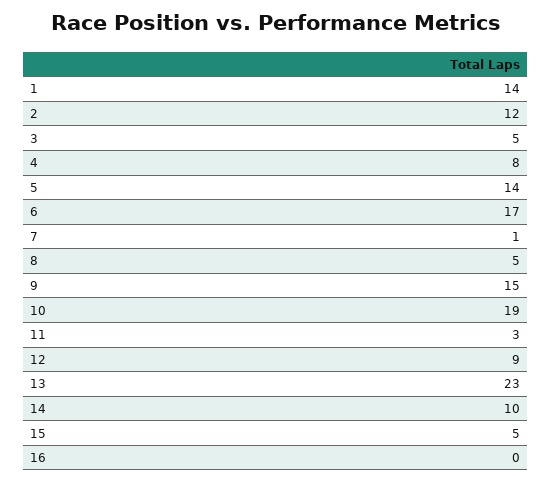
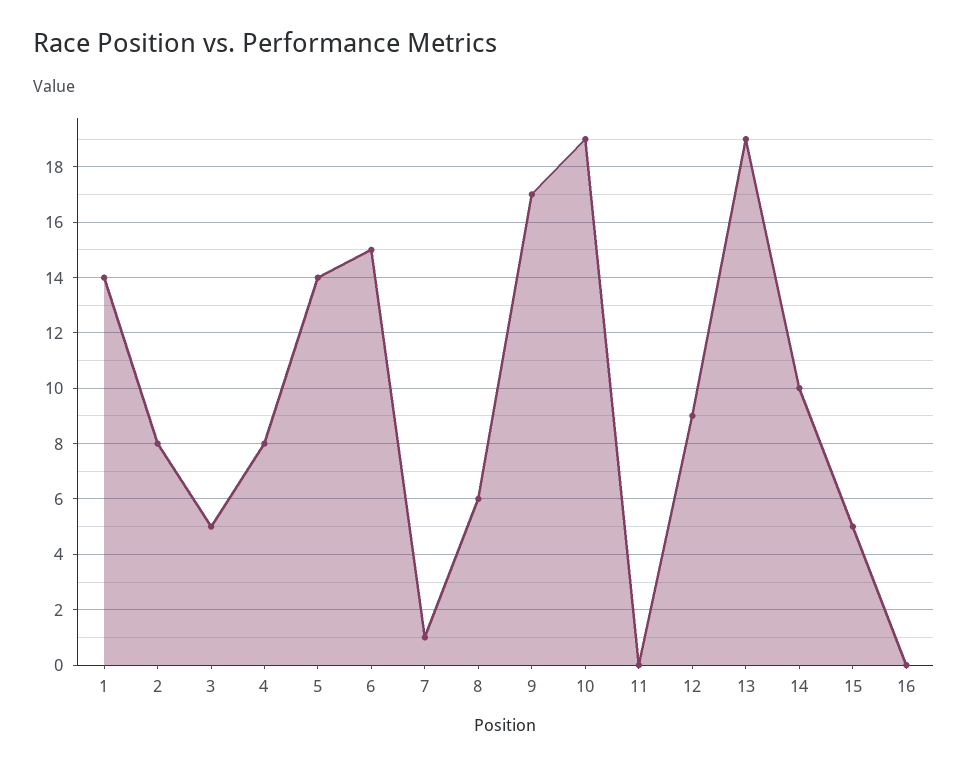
  {
    "1": 14,
-   "2": 12,
+   "2": 8,
    "3": 5,
    "4": 8,
    "5": 14,
-   "6": 17,
+   "6": 15,
    "7": 1,
-   "8": 5,
+   "8": 6,
-   "9": 15,
+   "9": 17,
    "10": 19,
-   "11": 3,
+   "11": 0,
    "12": 9,
-   "13": 23,
+   "13": 19,
    "14": 10,
    "15": 5,
    "16": 0
  }

